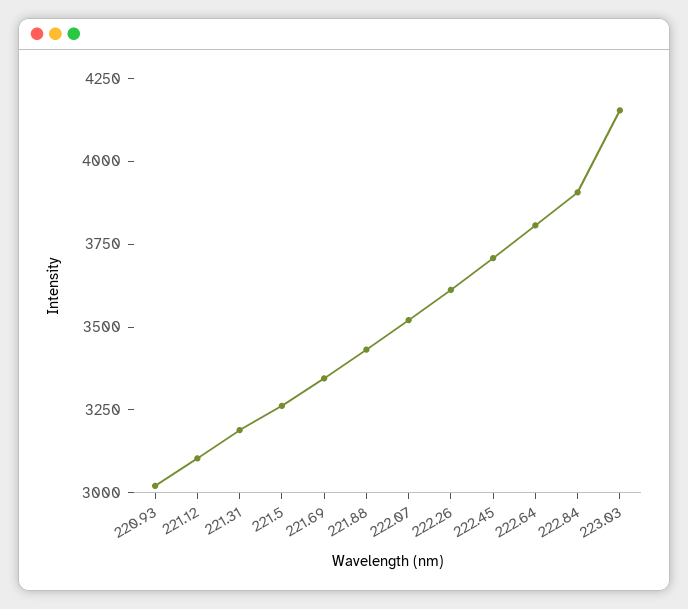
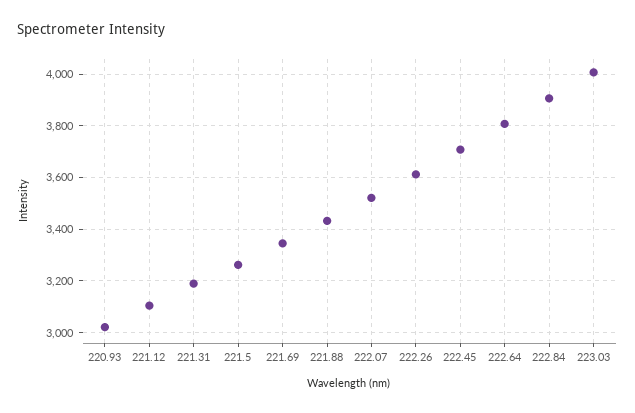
  {
    "220.93": 3025,
    "221.12": 3100,
    "221.31": 3200,
    "221.5": 3250,
    "221.69": 3350,
    "221.88": 3425,
    "222.07": 3525,
    "222.26": 3600,
    "222.45": 3700,
    "222.64": 3800,
    "222.84": 3900,
-   "223.03": 4150
+   "223.03": 4000
  }

